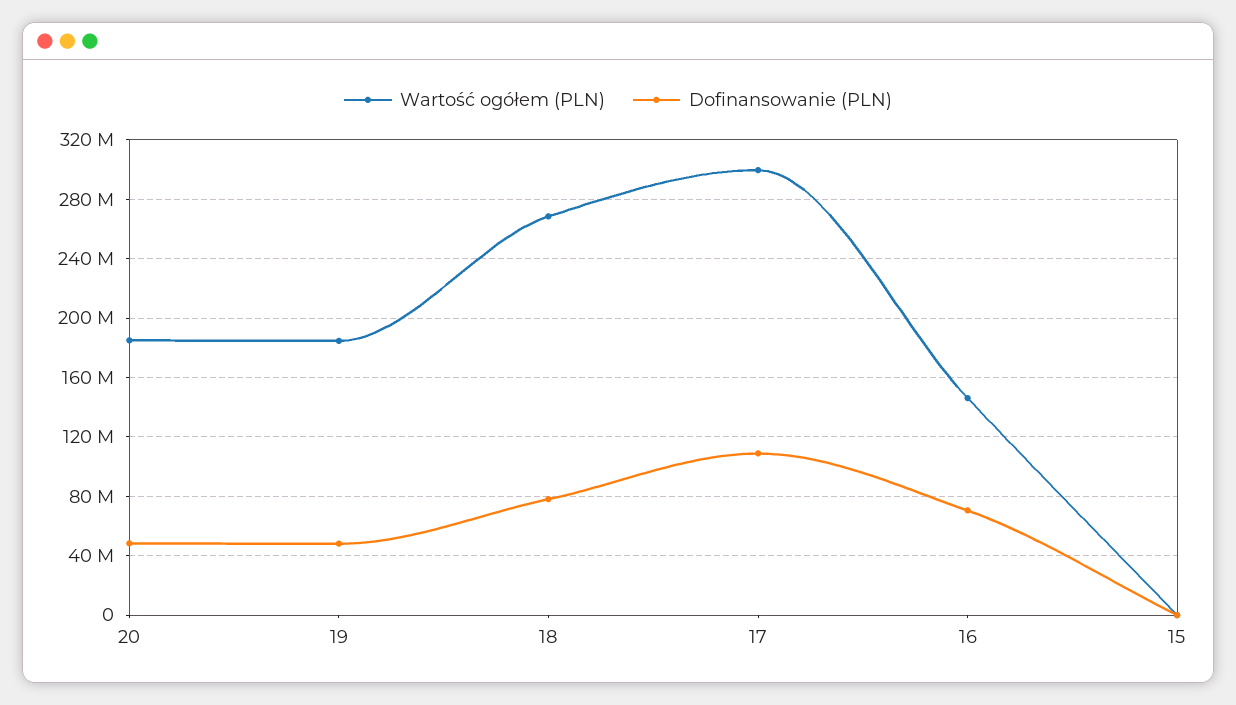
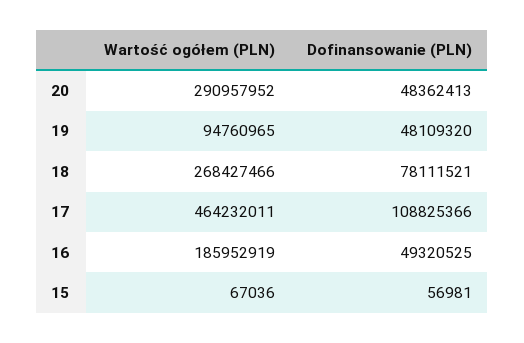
  {
    "Wartość ogółem (PLN)": {
-     "20": 185000000,
+     "20": 290957952,
-     "19": 185000000,
+     "19": 94760965,
      "18": 268427466,
-     "17": 300000000,
+     "17": 464232011,
-     "16": 145000000,
+     "16": 185952919,
      "15": 67036
    },
    "Dofinansowanie (PLN)": {
      "20": 48362413,
      "19": 48109320,
      "18": 78111521,
      "17": 108825366,
-     "16": 70000000,
+     "16": 49320525,
      "15": 56981
    }
  }

